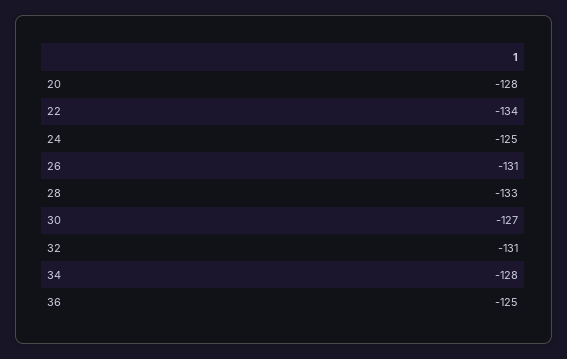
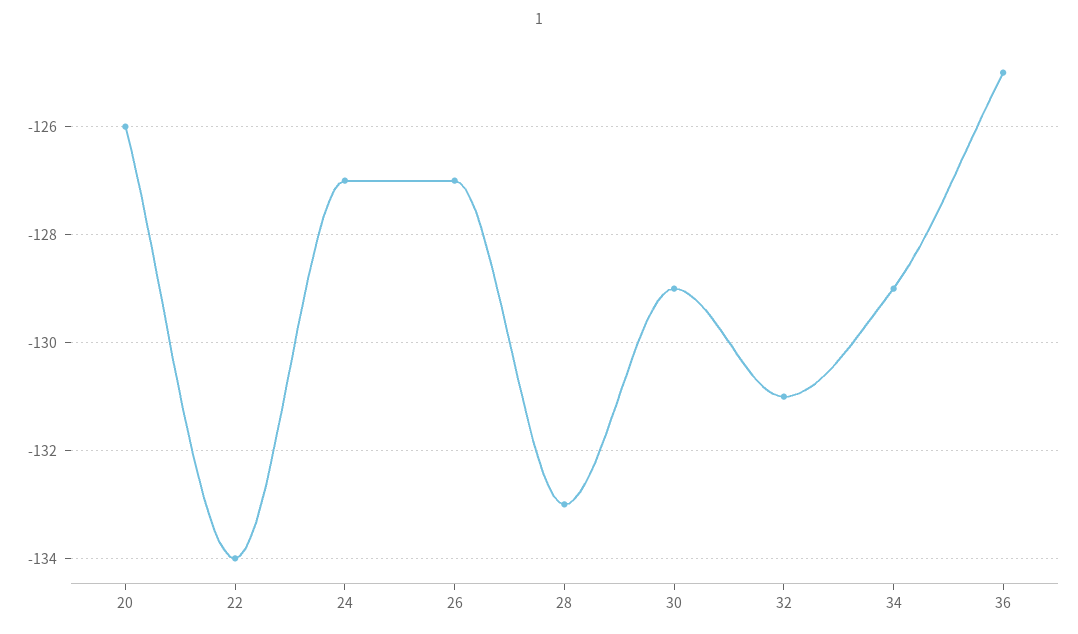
  {
-   "20": -128,
+   "20": -126,
    "22": -134,
-   "24": -125,
+   "24": -127,
-   "26": -131,
+   "26": -127,
    "28": -133,
-   "30": -127,
+   "30": -129,
    "32": -131,
-   "34": -128,
+   "34": -129,
    "36": -125
  }

